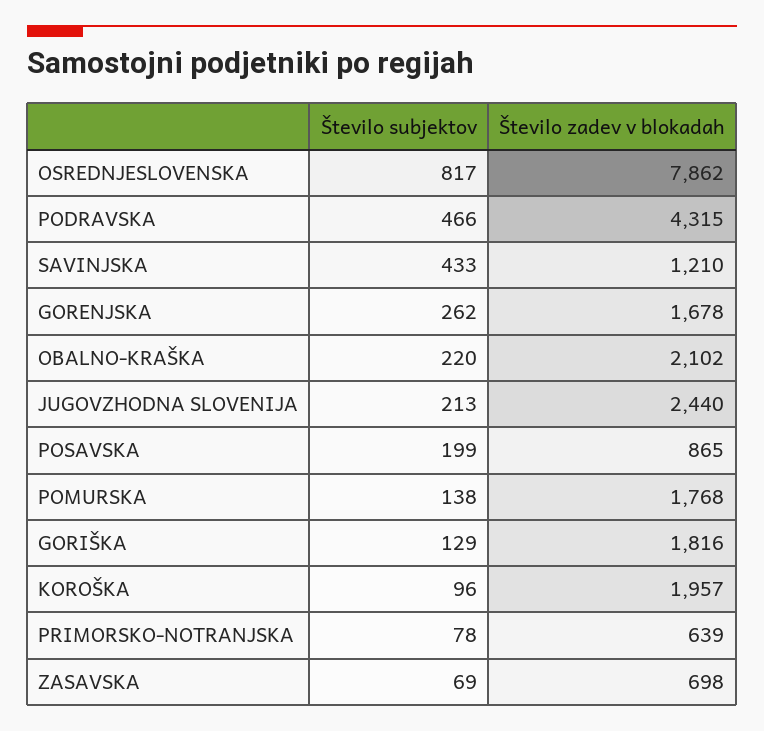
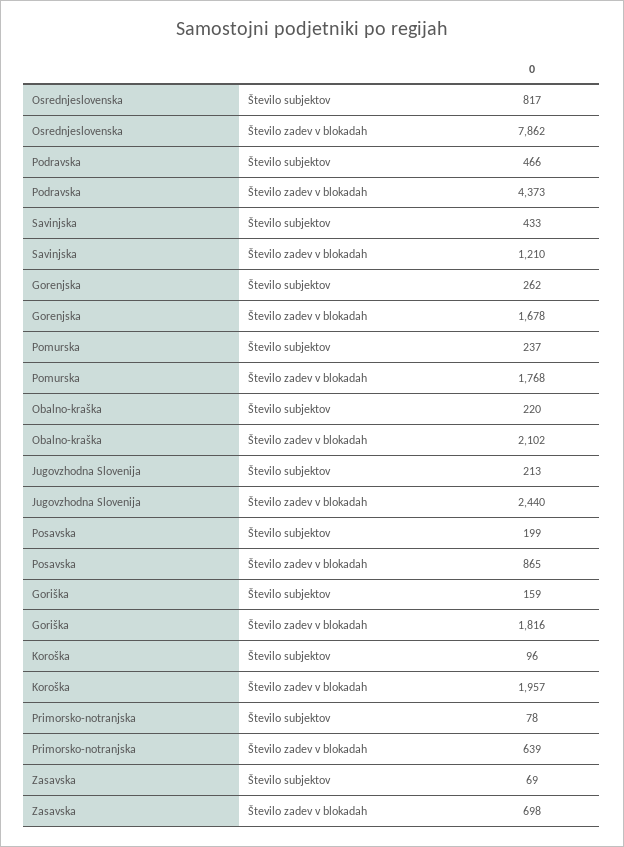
  {
    "Število subjektov": {
      "OSREDNJESLOVENSKA": 817,
      "PODRAVSKA": 466,
      "SAVINJSKA": 433,
      "GORENJSKA": 262,
      "OBALNO-KRAŠKA": 220,
      "JUGOVZHODNA SLOVENIJA": 213,
      "POSAVSKA": 199,
-     "POMURSKA": 138,
+     "POMURSKA": 237,
-     "GORIŠKA": 129,
+     "GORIŠKA": 159,
      "KOROŠKA": 96,
      "PRIMORSKO-NOTRANJSKA": 78,
      "ZASAVSKA": 69
    },
    "Število zadev v blokadah": {
      "OSREDNJESLOVENSKA": 7862,
-     "PODRAVSKA": 4315,
+     "PODRAVSKA": 4373,
      "SAVINJSKA": 1210,
      "GORENJSKA": 1678,
      "OBALNO-KRAŠKA": 2102,
      "JUGOVZHODNA SLOVENIJA": 2440,
      "POSAVSKA": 865,
      "POMURSKA": 1768,
      "GORIŠKA": 1816,
      "KOROŠKA": 1957,
      "PRIMORSKO-NOTRANJSKA": 639,
      "ZASAVSKA": 698
    }
  }

